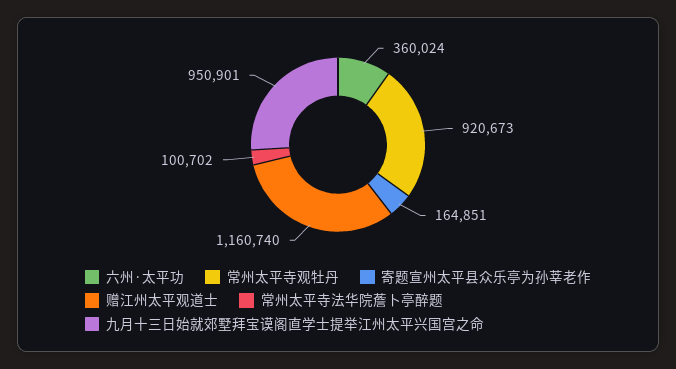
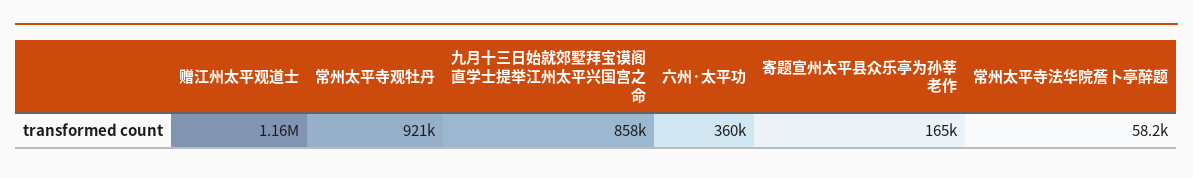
  {
    "六州·太平功": 360024,
    "常州太平寺观牡丹": 920673,
    "寄题宣州太平县众乐亭为孙莘老作": 164851,
    "赠江州太平观道士": 1160740,
-   "常州太平寺法华院薝卜亭醉题": 100702,
+   "常州太平寺法华院薝卜亭醉题": 58200,
-   "九月十三日始就郊墅拜宝谟阁直学士提举江州太平兴国宫之命": 950901
+   "九月十三日始就郊墅拜宝谟阁直学士提举江州太平兴国宫之命": 858000
  }

